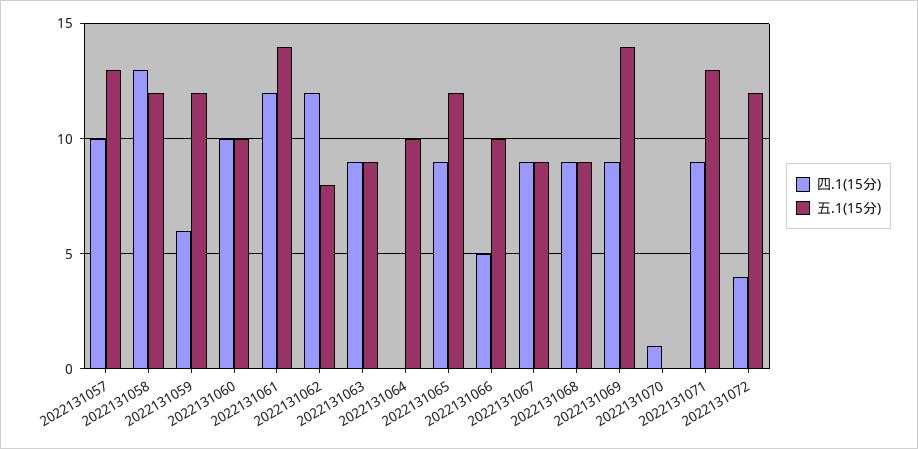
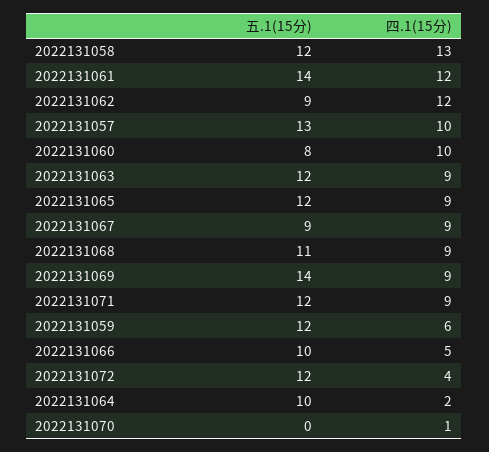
  {
    "四.1(15分)": {
      "2022131057": 10,
      "2022131058": 13,
      "2022131059": 6,
      "2022131060": 10,
      "2022131061": 12,
      "2022131062": 12,
      "2022131063": 9,
-     "2022131064": 0,
+     "2022131064": 2,
      "2022131065": 9,
      "2022131066": 5,
      "2022131067": 9,
      "2022131068": 9,
      "2022131069": 9,
      "2022131070": 1,
      "2022131071": 9,
      "2022131072": 4
    },
    "五.1(15分)": {
      "2022131057": 13,
      "2022131058": 12,
      "2022131059": 12,
-     "2022131060": 10,
+     "2022131060": 8,
      "2022131061": 14,
-     "2022131062": 8,
+     "2022131062": 9,
-     "2022131063": 9,
+     "2022131063": 12,
      "2022131064": 10,
      "2022131065": 12,
      "2022131066": 10,
      "2022131067": 9,
-     "2022131068": 9,
+     "2022131068": 11,
      "2022131069": 14,
      "2022131070": 0,
-     "2022131071": 13,
+     "2022131071": 12,
      "2022131072": 12
    }
  }

